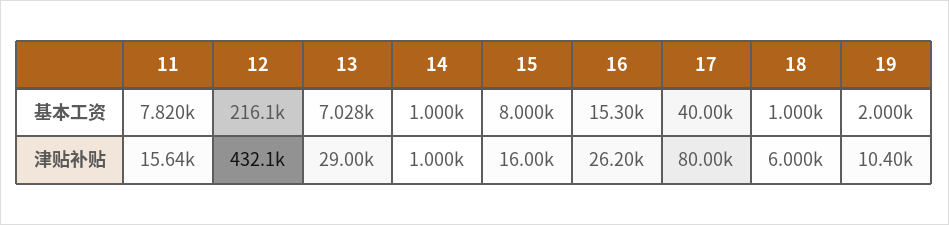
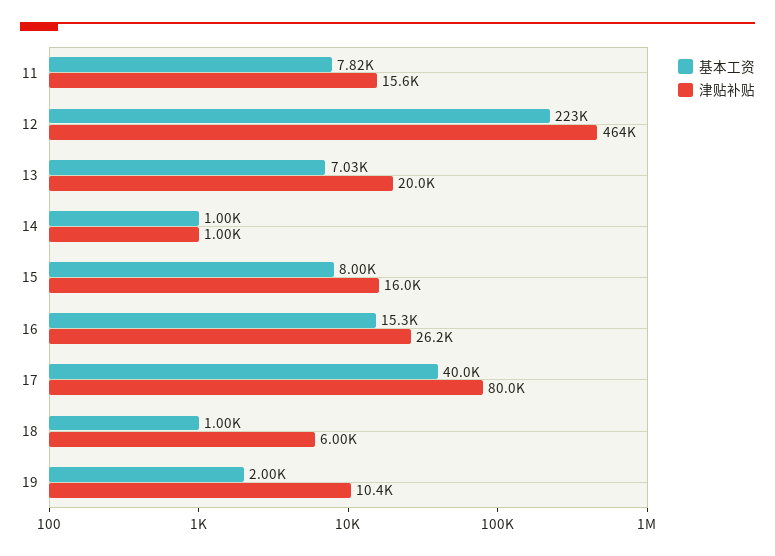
  {
    "基本工资": {
      "11": 7820,
-     "12": 216100,
+     "12": 223000,
      "13": 7028,
      "14": 1000,
      "15": 8000,
      "16": 15300,
      "17": 40000,
      "18": 1000,
      "19": 2000
    },
    "津贴补贴": {
      "11": 15640,
-     "12": 432100,
+     "12": 464000,
-     "13": 29000,
+     "13": 20000,
      "14": 1000,
      "15": 16000,
      "16": 26200,
      "17": 80000,
      "18": 6000,
      "19": 10400
    }
  }

